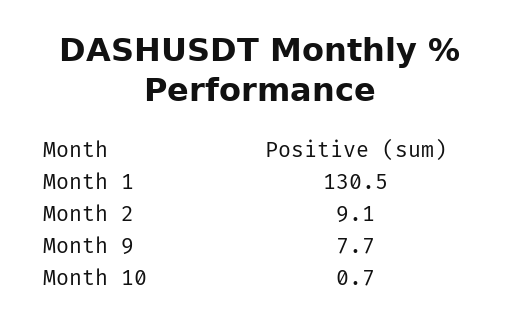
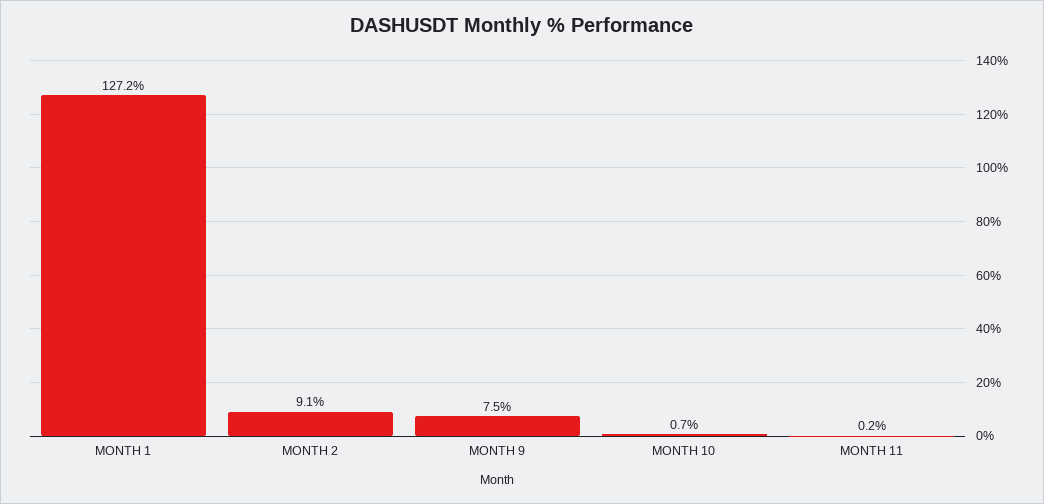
  {
-   "Month 1": 130.5,
+   "Month 1": 127.2,
    "Month 2": 9.1,
-   "Month 9": 7.7,
+   "Month 9": 7.5,
-   "Month 10": 0.7
+   "Month 10": 0.7,
+   "MONTH 11": 0.2
  }

